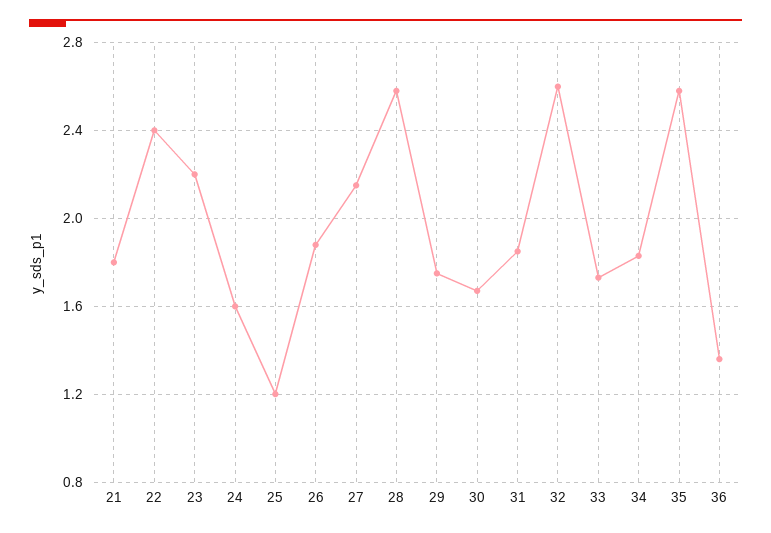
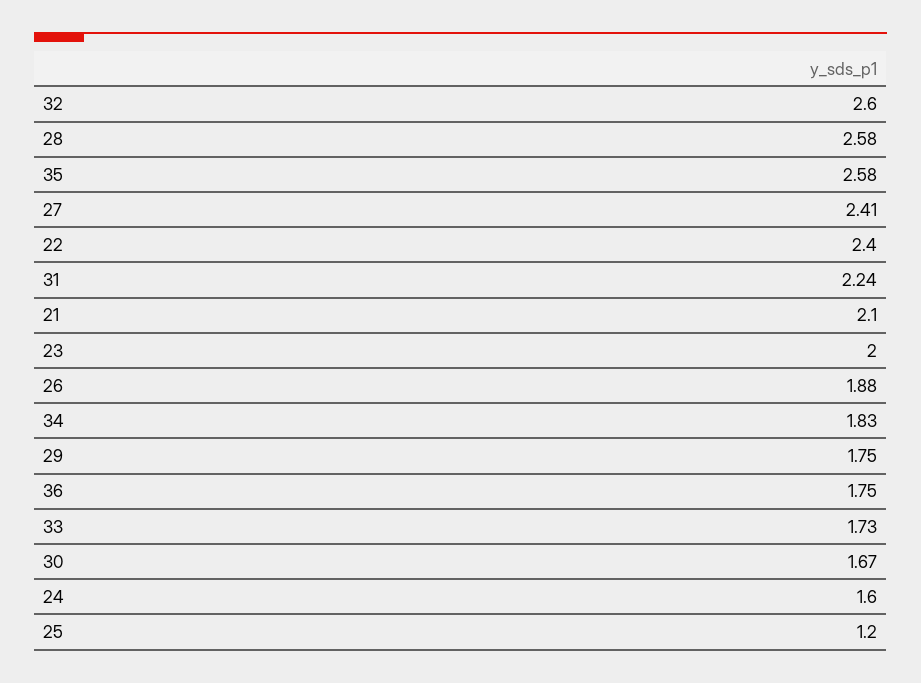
  {
-   "21": 1.8,
+   "21": 2.1,
    "22": 2.4,
-   "23": 2.2,
+   "23": 2,
    "24": 1.6,
    "25": 1.2,
    "26": 1.88,
-   "27": 2.15,
+   "27": 2.41,
    "28": 2.58,
    "29": 1.75,
    "30": 1.67,
-   "31": 1.85,
+   "31": 2.24,
    "32": 2.6,
    "33": 1.73,
    "34": 1.83,
    "35": 2.58,
-   "36": 1.35
+   "36": 1.75
  }

